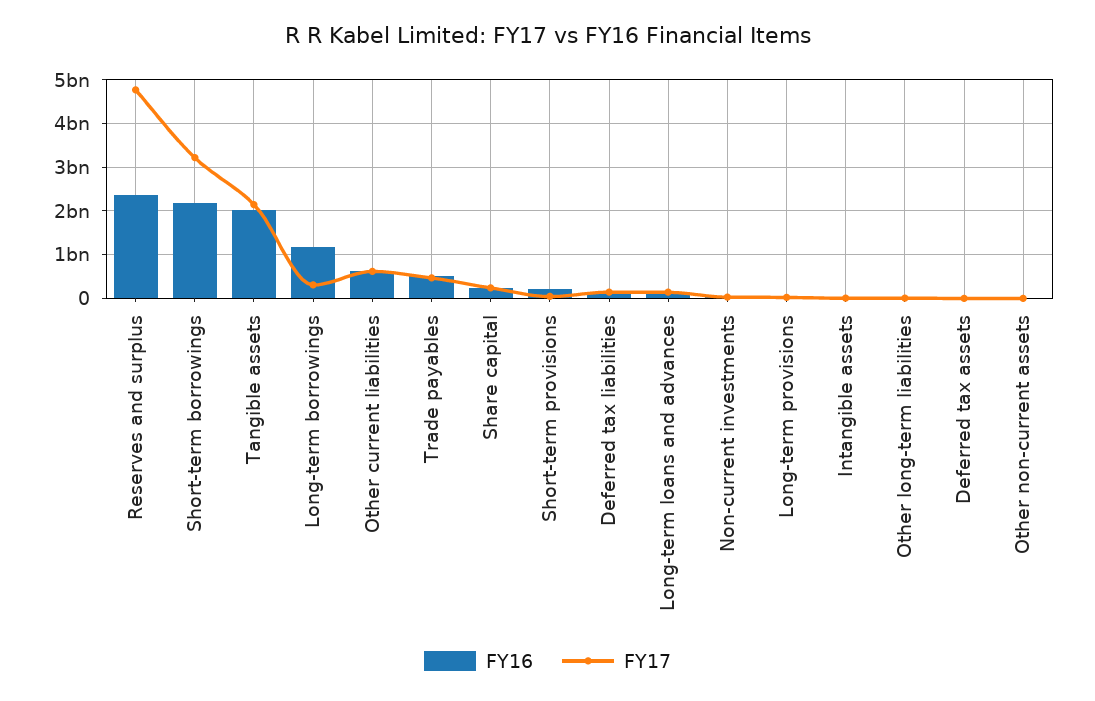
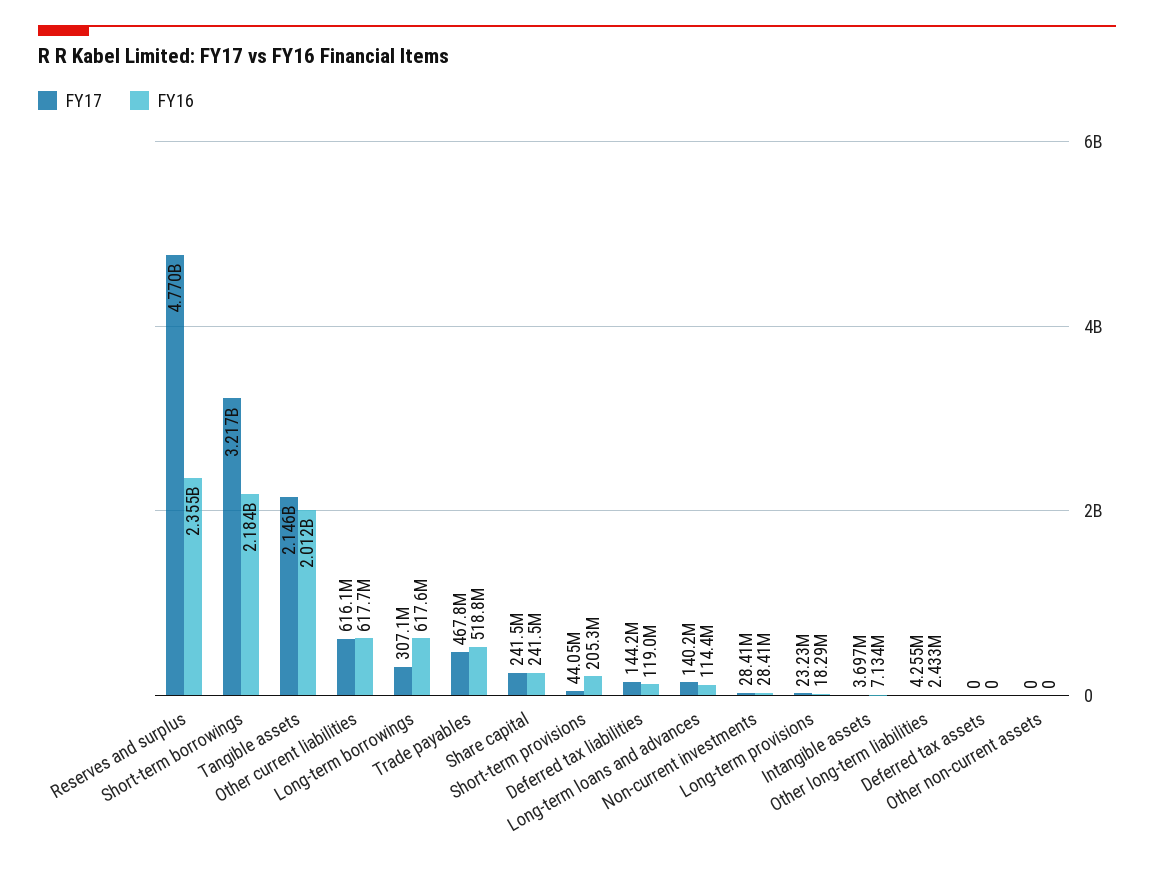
  {
    "FY16": {
      "Reserves and surplus": 2355000000,
      "Short-term borrowings": 2184000000,
      "Tangible assets": 2012000000,
-     "Long-term borrowings": 1200000000,
+     "Long-term borrowings": 617600000,
      "Other current liabilities": 617700000,
      "Trade payables": 518800000,
      "Share capital": 241500000,
      "Short-term provisions": 205300000,
      "Deferred tax liabilities": 119000000,
      "Long-term loans and advances": 114400000,
      "Non-current investments": 28410000,
      "Long-term provisions": 18290000,
      "Intangible assets": 7134000,
      "Other long-term liabilities": 2433000,
      "Deferred tax assets": 0,
      "Other non-current assets": 0
    },
    "FY17": {
      "Reserves and surplus": 4770000000,
      "Short-term borrowings": 3217000000,
      "Tangible assets": 2146000000,
      "Long-term borrowings": 307100000,
      "Other current liabilities": 616100000,
      "Trade payables": 467800000,
      "Share capital": 241500000,
      "Short-term provisions": 44050000,
      "Deferred tax liabilities": 144200000,
      "Long-term loans and advances": 140200000,
      "Non-current investments": 28410000,
      "Long-term provisions": 23230000,
      "Intangible assets": 3697000,
      "Other long-term liabilities": 4255000,
      "Deferred tax assets": 0,
      "Other non-current assets": 0
    }
  }

